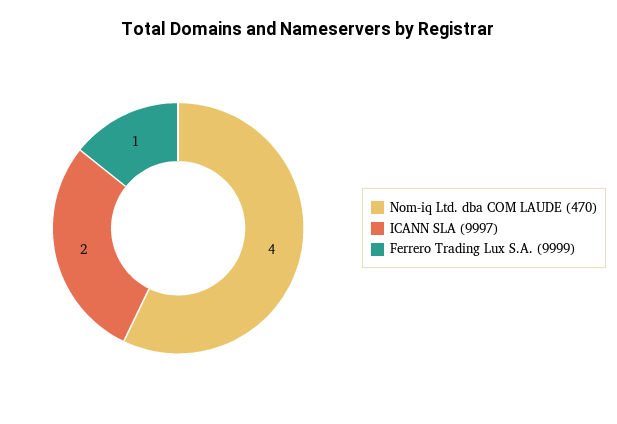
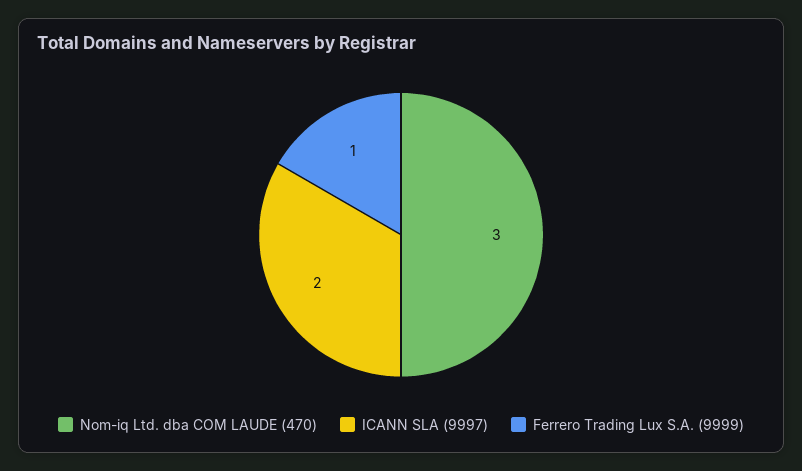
  {
-   "Nom-iq Ltd. dba COM LAUDE (470)": 4,
+   "Nom-iq Ltd. dba COM LAUDE (470)": 3,
    "ICANN SLA (9997)": 2,
    "Ferrero Trading Lux S.A. (9999)": 1
  }

